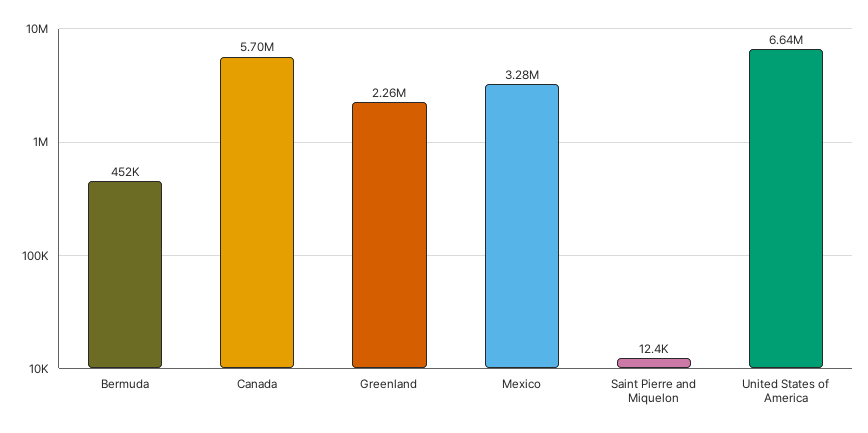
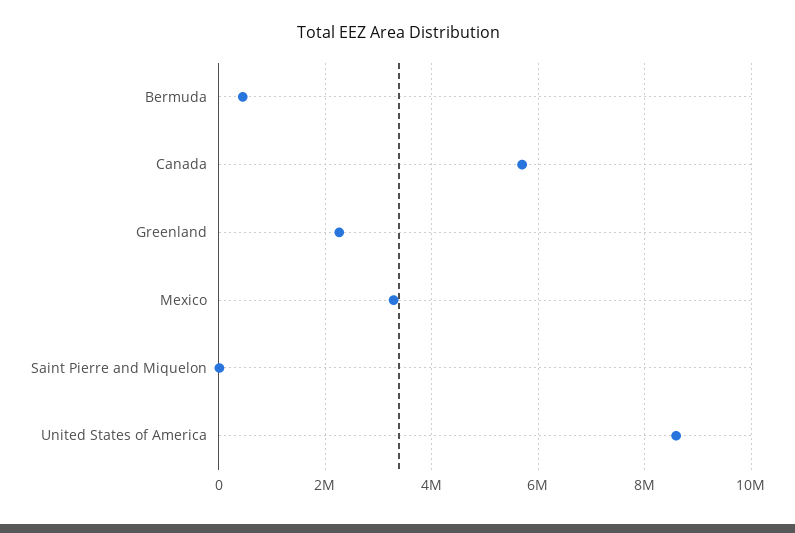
  {
    "Bermuda": 452000,
    "Canada": 5700000,
    "Greenland": 2260000,
    "Mexico": 3280000,
    "Saint Pierre and Miquelon": 12400,
-   "United States of America": 6640000
+   "United States of America": 8600000
  }

